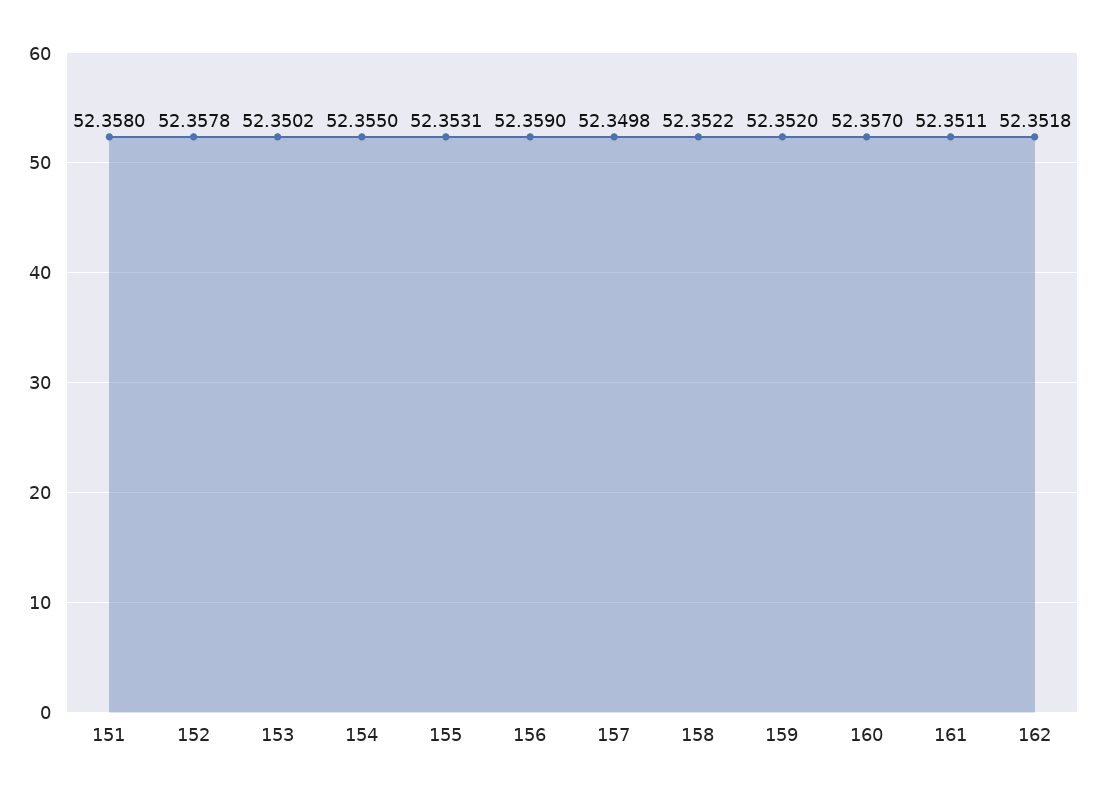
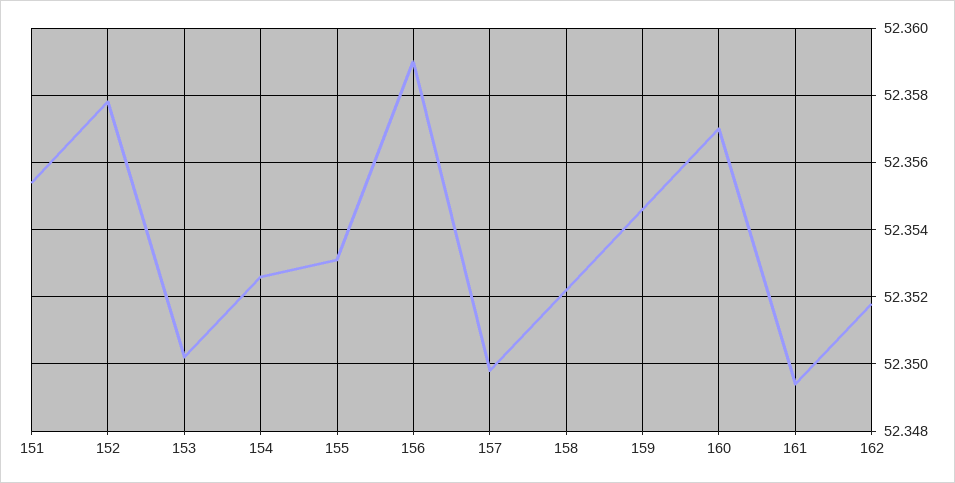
  {
-   "151": 52.358,
+   "151": 52.3555,
    "152": 52.3578,
    "153": 52.3502,
-   "154": 52.355,
+   "154": 52.3525,
    "155": 52.3531,
    "156": 52.359,
    "157": 52.3498,
    "158": 52.3522,
-   "159": 52.352,
+   "159": 52.3545,
    "160": 52.357,
-   "161": 52.3511,
+   "161": 52.3495,
    "162": 52.3518
  }

